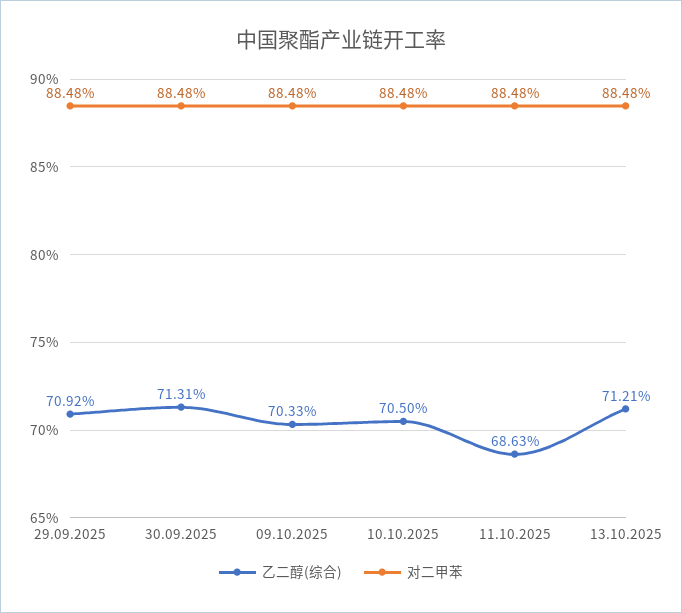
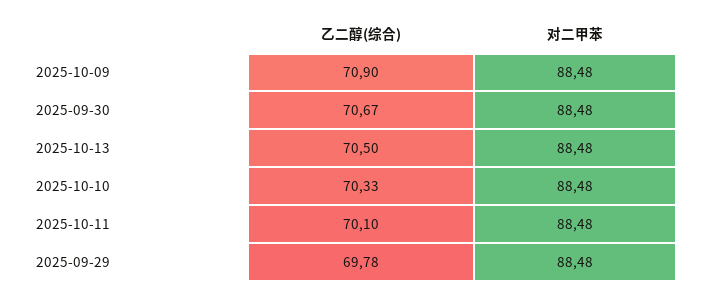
  {
    "乙二醇(综合)": {
-     "29.09.2025": 70.92,
+     "29.09.2025": 69.78,
-     "30.09.2025": 71.31,
+     "30.09.2025": 70.67,
-     "09.10.2025": 70.33,
+     "09.10.2025": 70.9,
-     "10.10.2025": 70.5,
+     "10.10.2025": 70.33,
-     "11.10.2025": 68.63,
+     "11.10.2025": 70.1,
-     "13.10.2025": 71.21
+     "13.10.2025": 70.5
    },
    "对二甲苯": {
      "29.09.2025": 88.48,
      "30.09.2025": 88.48,
      "09.10.2025": 88.48,
      "10.10.2025": 88.48,
      "11.10.2025": 88.48,
      "13.10.2025": 88.48
    }
  }

